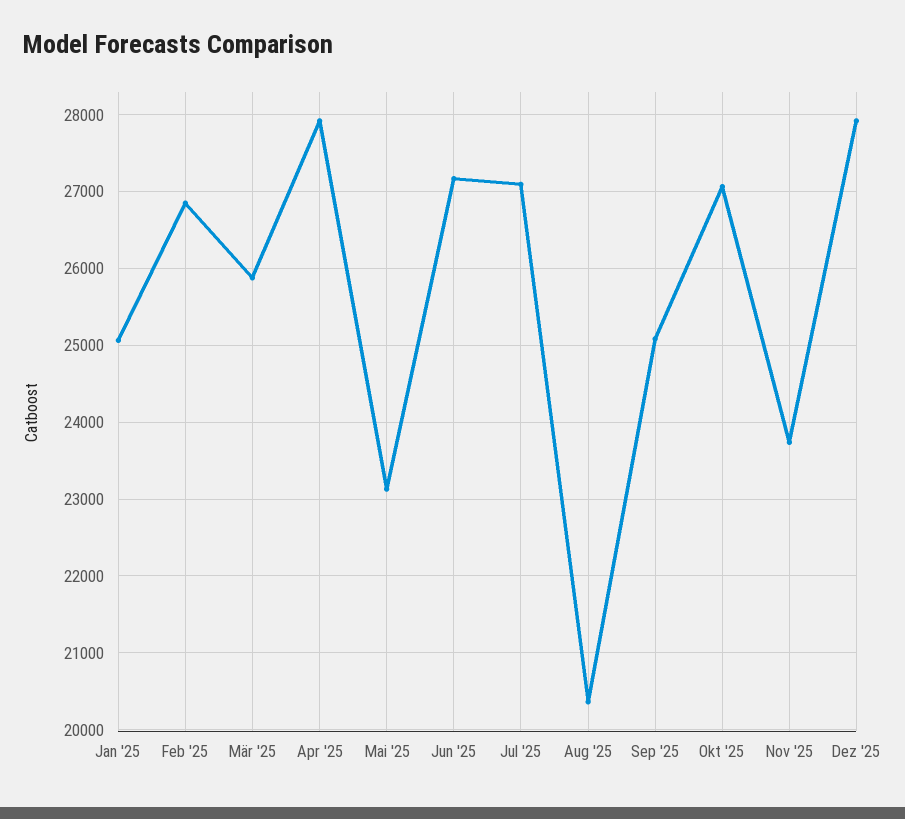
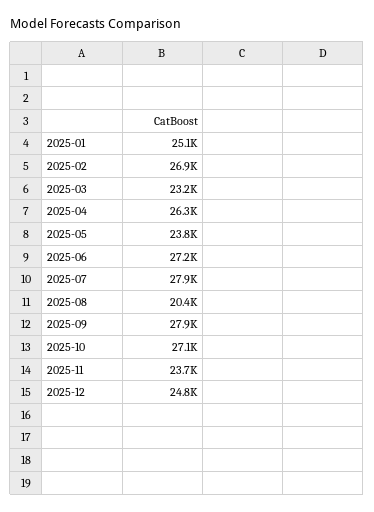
  {
    "Jan '25": 25100,
    "Feb '25": 26900,
-   "Mär '25": 25900,
+   "Mär '25": 23200,
-   "Apr '25": 27900,
+   "Apr '25": 26300,
-   "Mai '25": 23100,
+   "Mai '25": 23800,
    "Jun '25": 27200,
-   "Jul '25": 27100,
+   "Jul '25": 27900,
    "Aug '25": 20400,
-   "Sep '25": 25100,
+   "Sep '25": 27900,
    "Okt '25": 27100,
    "Nov '25": 23700,
-   "Dez '25": 27900
+   "Dez '25": 24800
  }

